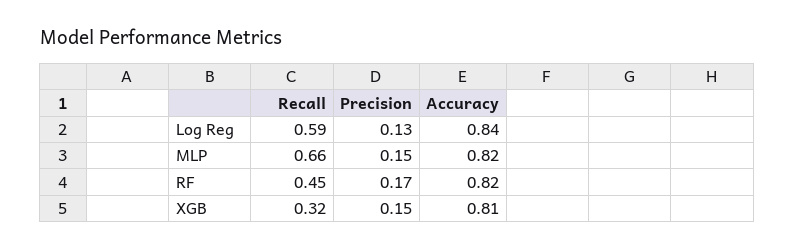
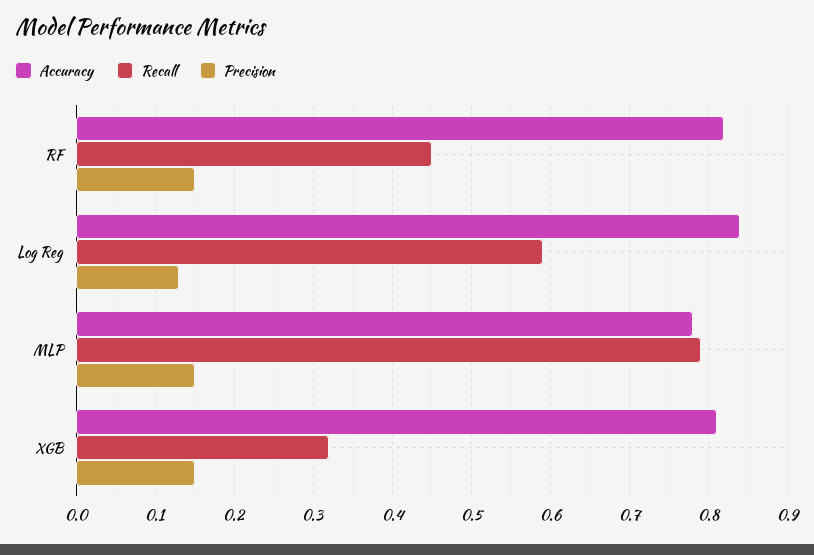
  {
    "Recall": {
      "Log Reg": 0.59,
-     "MLP": 0.66,
+     "MLP": 0.79,
      "RF": 0.45,
      "XGB": 0.32
    },
    "Precision": {
      "Log Reg": 0.13,
      "MLP": 0.15,
-     "RF": 0.17,
+     "RF": 0.15,
      "XGB": 0.15
    },
    "Accuracy": {
      "Log Reg": 0.84,
-     "MLP": 0.82,
+     "MLP": 0.78,
      "RF": 0.82,
      "XGB": 0.81
    }
  }

